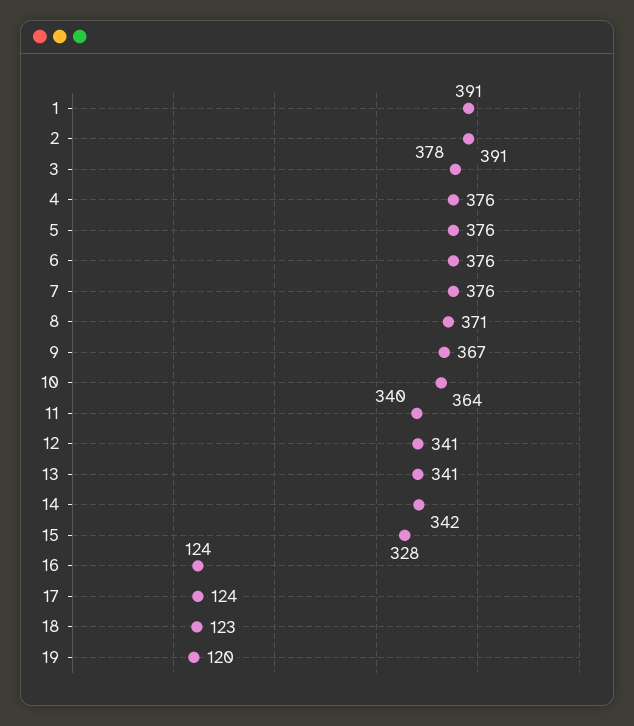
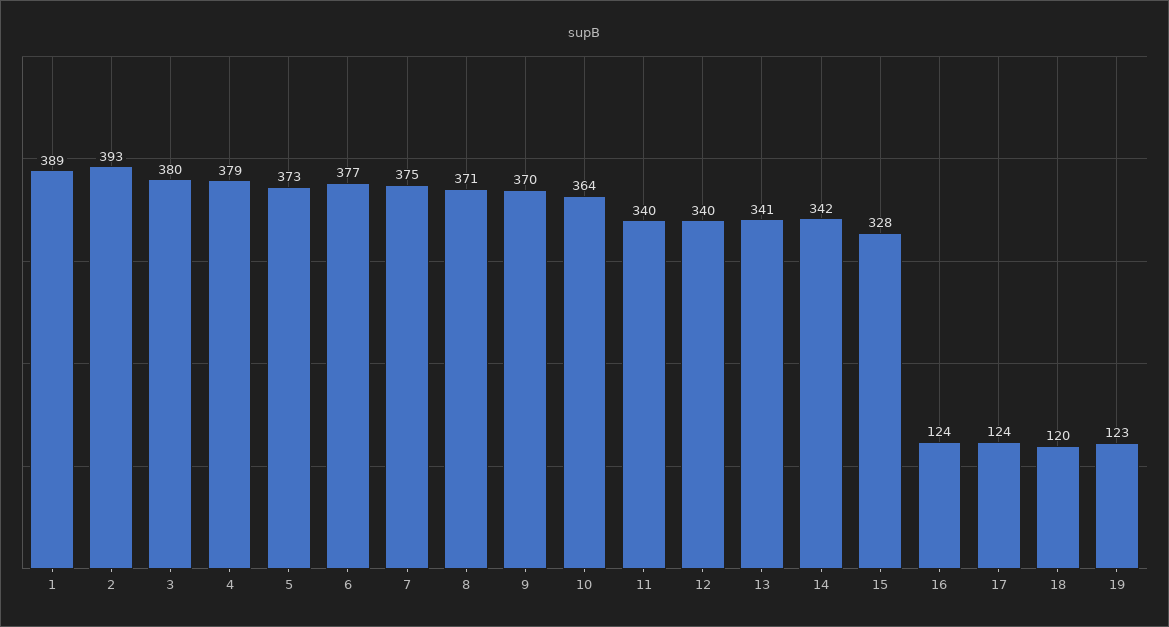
  {
-   "1": 391,
+   "1": 389,
-   "2": 391,
+   "2": 393,
-   "3": 378,
+   "3": 380,
-   "4": 376,
+   "4": 379,
-   "5": 376,
+   "5": 373,
-   "6": 376,
+   "6": 377,
-   "7": 376,
+   "7": 375,
    "8": 371,
-   "9": 367,
+   "9": 370,
    "10": 364,
    "11": 340,
-   "12": 341,
+   "12": 340,
    "13": 341,
    "14": 342,
    "15": 328,
    "16": 124,
    "17": 124,
-   "18": 123,
+   "18": 120,
-   "19": 120
+   "19": 123
  }

